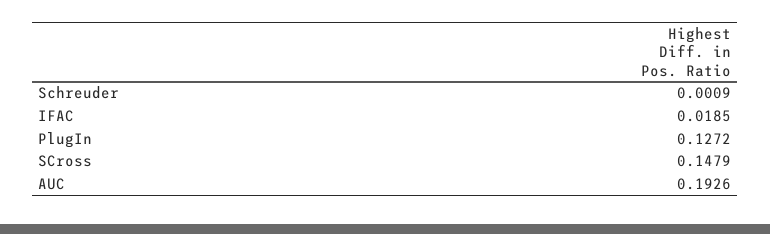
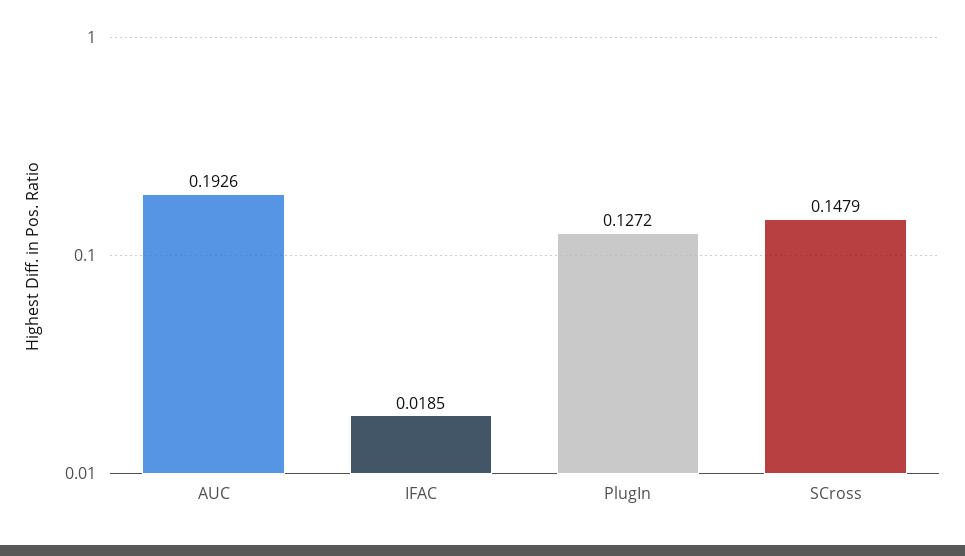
  {
-   "Schreuder": 0.0009,
    "IFAC": 0.0185,
    "PlugIn": 0.1272,
    "SCross": 0.1479,
    "AUC": 0.1926
  }

